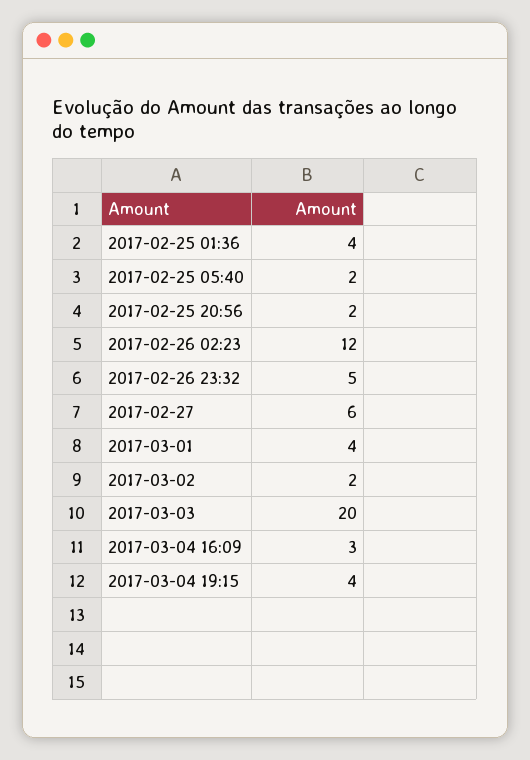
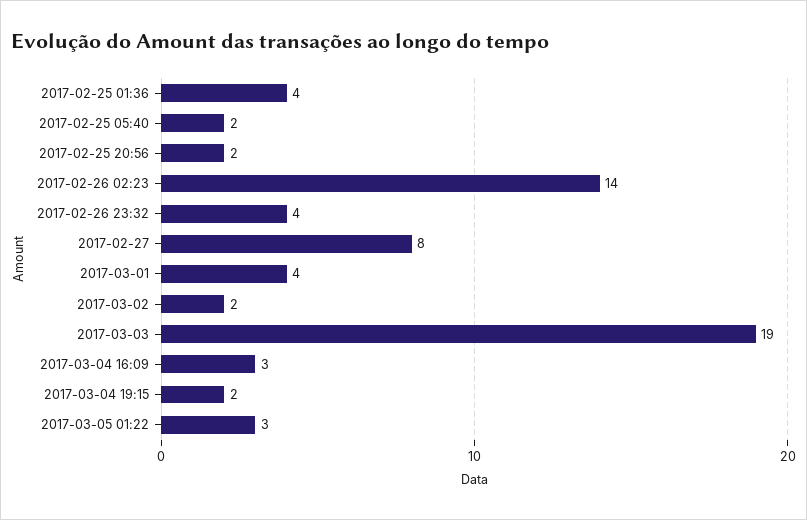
  {
    "2017-02-25 01:36": 4,
    "2017-02-25 05:40": 2,
    "2017-02-25 20:56": 2,
-   "2017-02-26 02:23": 12,
+   "2017-02-26 02:23": 14,
-   "2017-02-26 23:32": 5,
+   "2017-02-26 23:32": 4,
-   "2017-02-27": 6,
+   "2017-02-27": 8,
    "2017-03-01": 4,
    "2017-03-02": 2,
-   "2017-03-03": 20,
+   "2017-03-03": 19,
    "2017-03-04 16:09": 3,
-   "2017-03-04 19:15": 4
+   "2017-03-04 19:15": 2,
+   "2017-03-05 01:22": 3
  }

